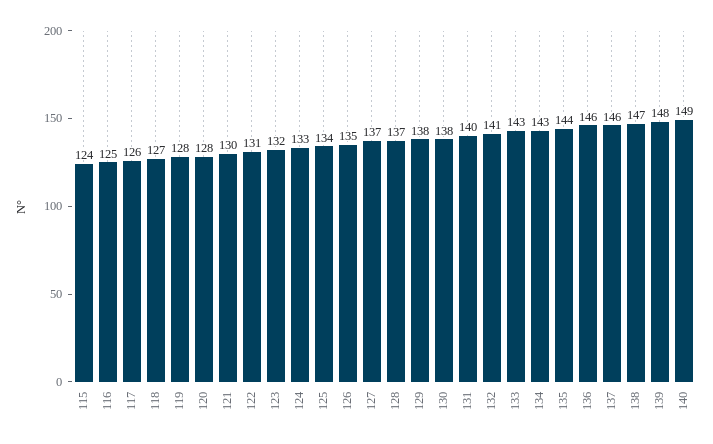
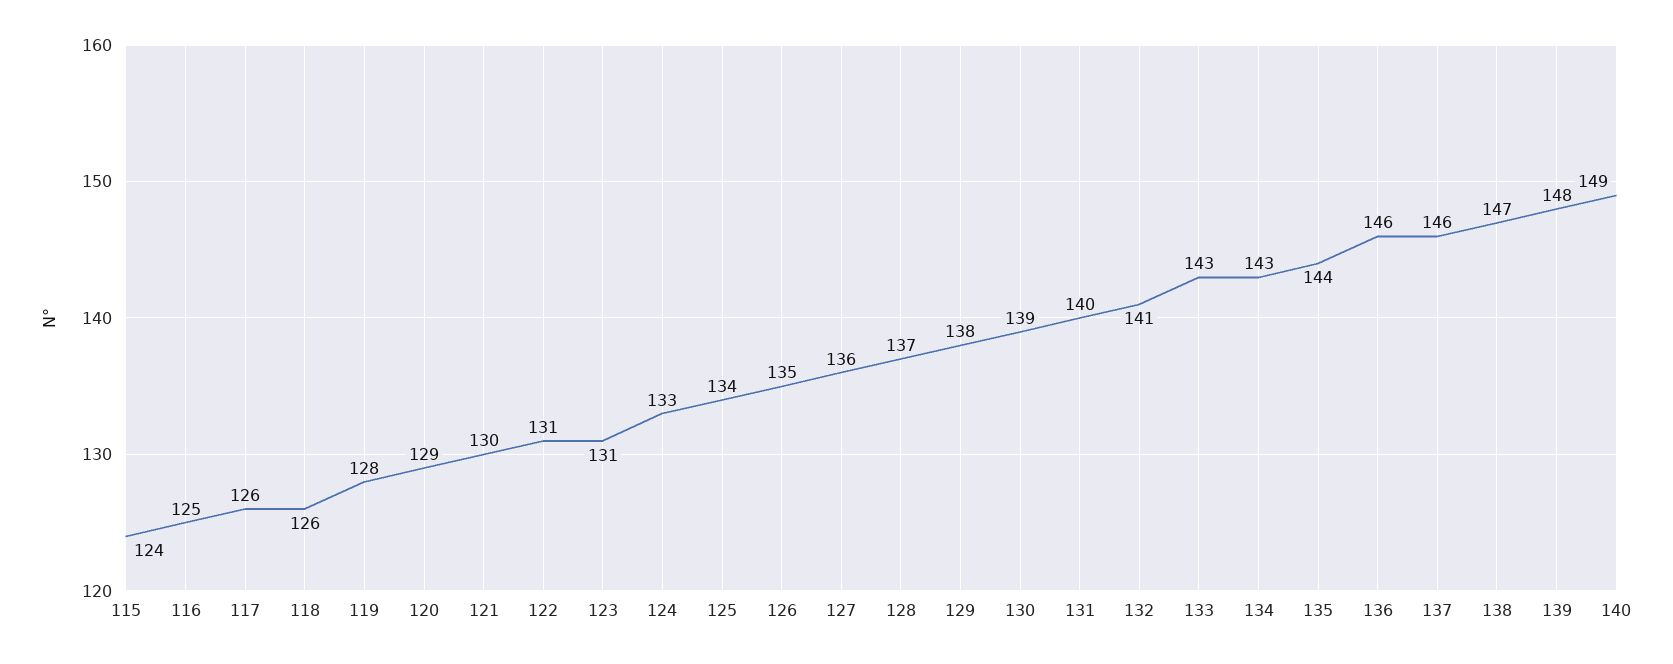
  {
    "115": 124,
    "116": 125,
    "117": 126,
-   "118": 127,
+   "118": 126,
    "119": 128,
-   "120": 128,
+   "120": 129,
    "121": 130,
    "122": 131,
-   "123": 132,
+   "123": 131,
    "124": 133,
    "125": 134,
    "126": 135,
-   "127": 137,
+   "127": 136,
    "128": 137,
    "129": 138,
-   "130": 138,
+   "130": 139,
    "131": 140,
    "132": 141,
    "133": 143,
    "134": 143,
    "135": 144,
    "136": 146,
    "137": 146,
    "138": 147,
    "139": 148,
    "140": 149
  }

